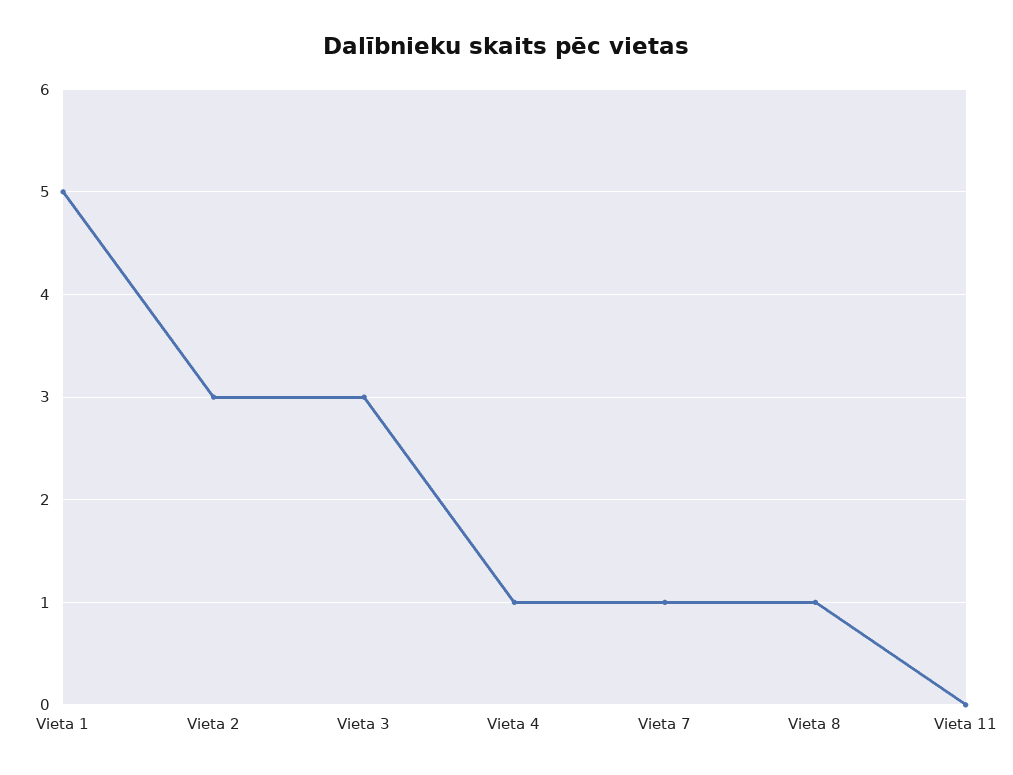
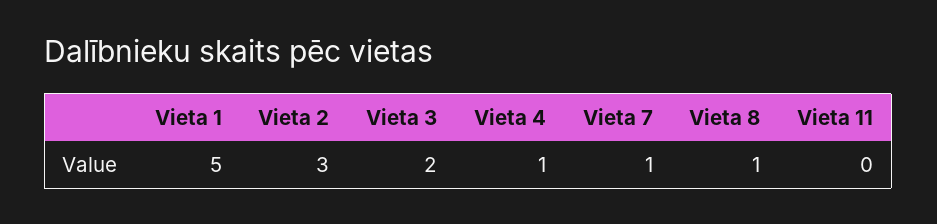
  {
    "Vieta 1": 5,
    "Vieta 2": 3,
-   "Vieta 3": 3,
+   "Vieta 3": 2,
    "Vieta 4": 1,
    "Vieta 7": 1,
    "Vieta 8": 1,
    "Vieta 11": 0
  }

